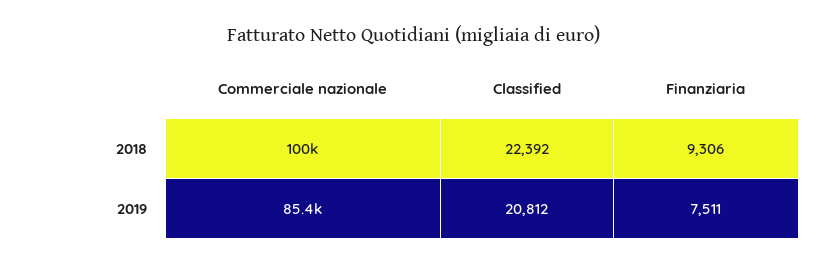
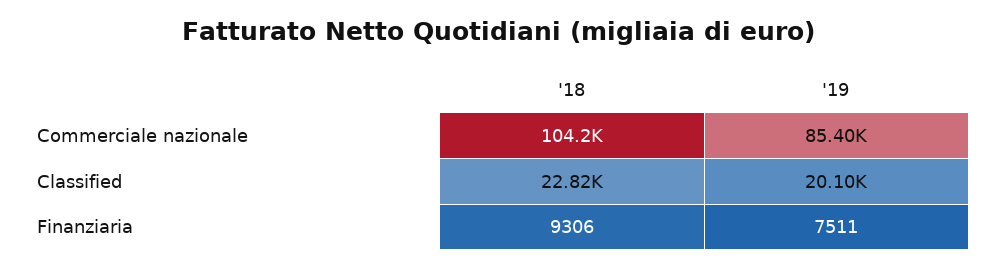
  {
    "Commerciale nazionale": {
-     "2018": 100000,
+     "2018": 104200,
      "2019": 85400
    },
    "Classified": {
-     "2018": 22392,
+     "2018": 22820,
-     "2019": 20812
+     "2019": 20100
    },
    "Finanziaria": {
      "2018": 9306,
      "2019": 7511
    }
  }

